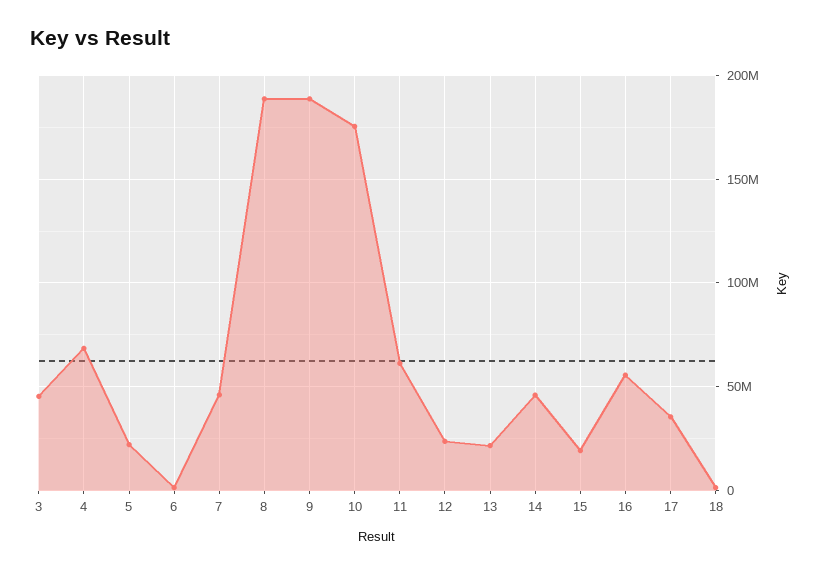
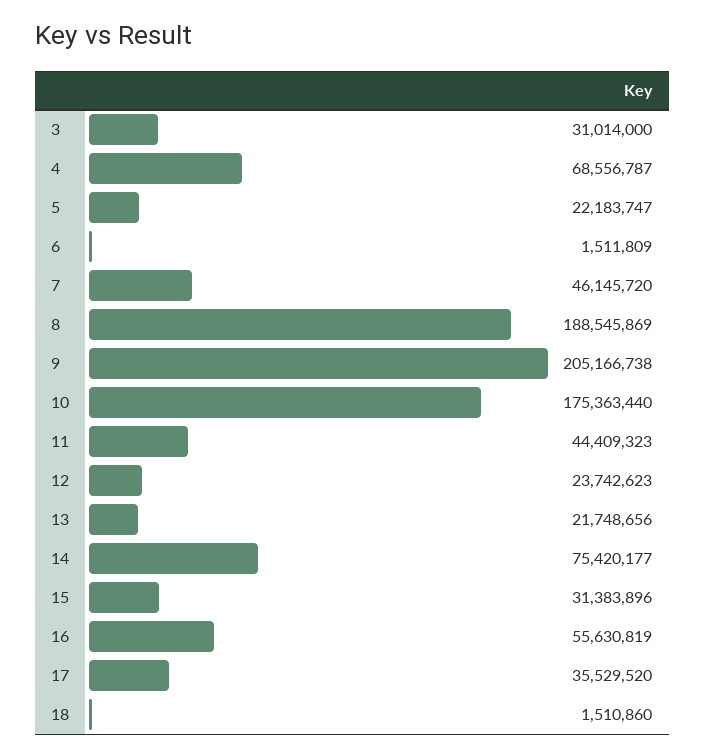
  {
-   "3": 45000000,
+   "3": 31014000,
    "4": 68556787,
    "5": 22183747,
    "6": 1511809,
    "7": 46145720,
    "8": 188545869,
-   "9": 190000000,
+   "9": 205166738,
    "10": 175363440,
-   "11": 60000000,
+   "11": 44409323,
    "12": 23742623,
    "13": 21748656,
-   "14": 45000000,
+   "14": 75420177,
-   "15": 20000000,
+   "15": 31383896,
    "16": 55630819,
    "17": 35529520,
    "18": 1510860
  }

